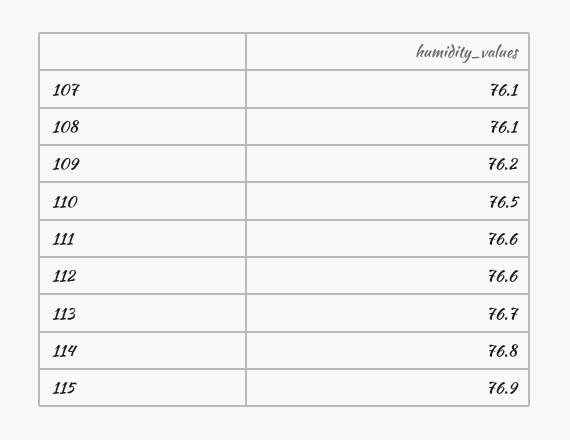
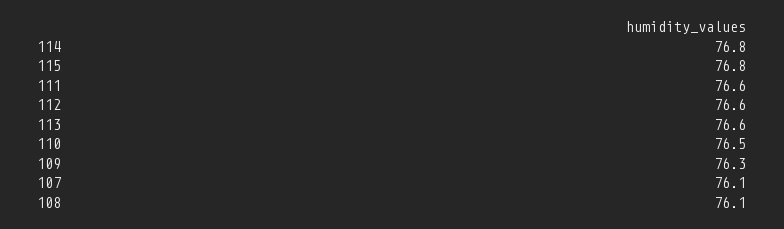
  {
    "107": 76.1,
    "108": 76.1,
-   "109": 76.2,
+   "109": 76.3,
    "110": 76.5,
    "111": 76.6,
    "112": 76.6,
-   "113": 76.7,
+   "113": 76.6,
    "114": 76.8,
-   "115": 76.9
+   "115": 76.8
  }

